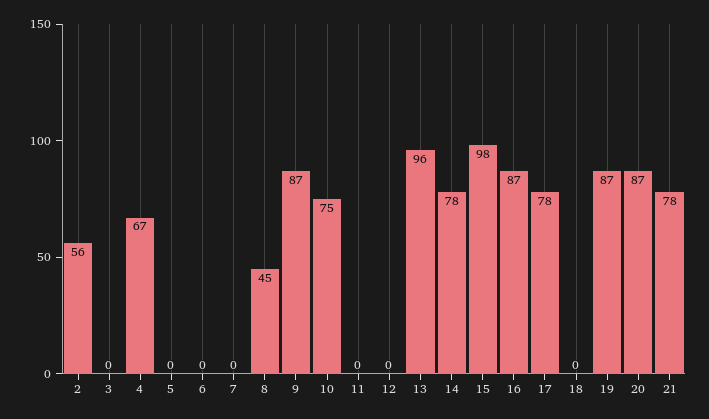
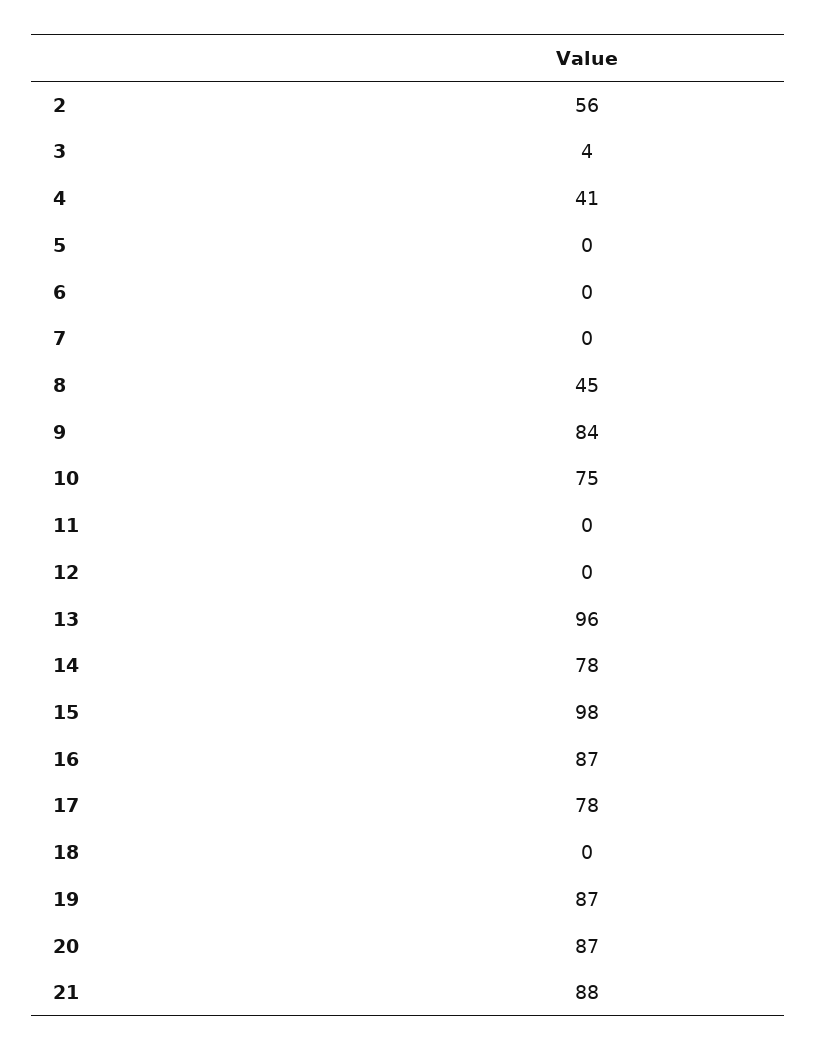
  {
    "2": 56,
-   "3": 0,
+   "3": 4,
-   "4": 67,
+   "4": 41,
    "5": 0,
    "6": 0,
    "7": 0,
    "8": 45,
-   "9": 87,
+   "9": 84,
    "10": 75,
    "11": 0,
    "12": 0,
    "13": 96,
    "14": 78,
    "15": 98,
    "16": 87,
    "17": 78,
    "18": 0,
    "19": 87,
    "20": 87,
-   "21": 78
+   "21": 88
  }

